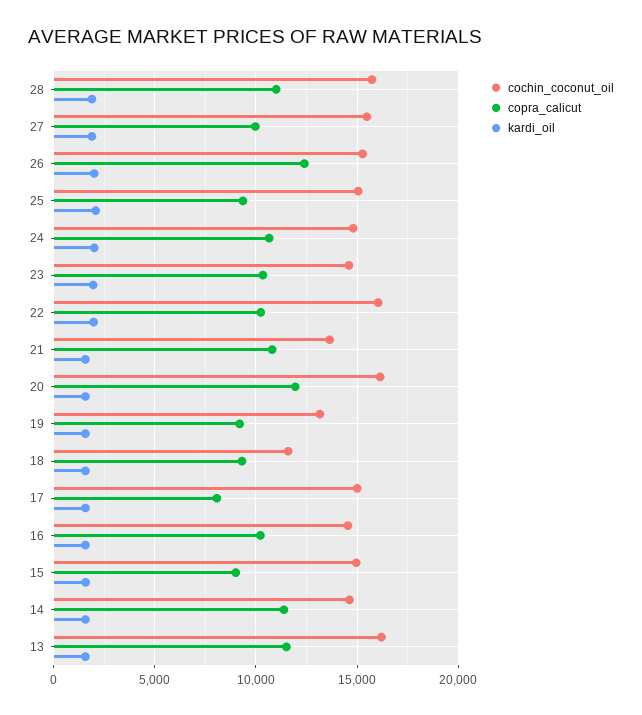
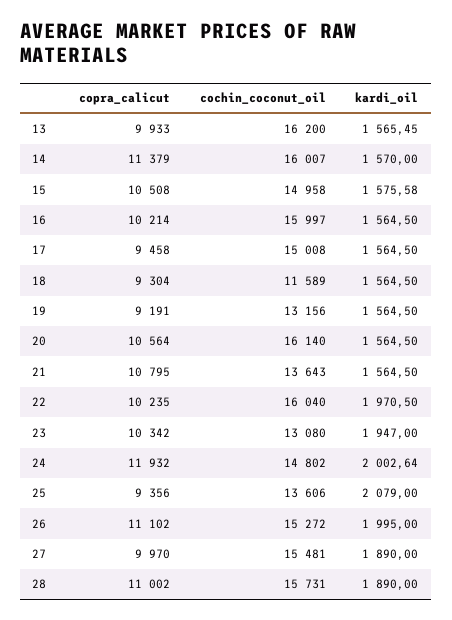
  {
    "cochin_coconut_oil": {
      "28": 15731,
      "27": 15481,
      "26": 15272,
-     "25": 15000,
+     "25": 13606,
      "24": 14802,
-     "23": 14500,
+     "23": 13080,
      "22": 16040,
      "21": 13643,
      "20": 16140,
      "19": 13156,
      "18": 11589,
      "17": 15008,
-     "16": 14500,
+     "16": 15997,
      "15": 14958,
-     "14": 14500,
+     "14": 16007,
      "13": 16200
    },
    "copra_calicut": {
      "28": 11002,
      "27": 9970,
-     "26": 12500,
+     "26": 11102,
      "25": 9356,
-     "24": 10500,
+     "24": 11932,
      "23": 10342,
      "22": 10235,
      "21": 10795,
-     "20": 12000,
+     "20": 10564,
      "19": 9191,
      "18": 9304,
-     "17": 8000,
+     "17": 9458,
      "16": 10214,
-     "15": 9000,
+     "15": 10508,
      "14": 11379,
-     "13": 11500
+     "13": 9933
    },
    "kardi_oil": {
      "28": 1890,
      "27": 1890,
      "26": 1995,
      "25": 2079,
      "24": 2002.64,
      "23": 1947,
      "22": 1970.5,
      "21": 1564.5,
      "20": 1564.5,
      "19": 1564.5,
      "18": 1564.5,
      "17": 1564.5,
      "16": 1564.5,
      "15": 1575.58,
      "14": 1570,
      "13": 1565.45
    }
  }

